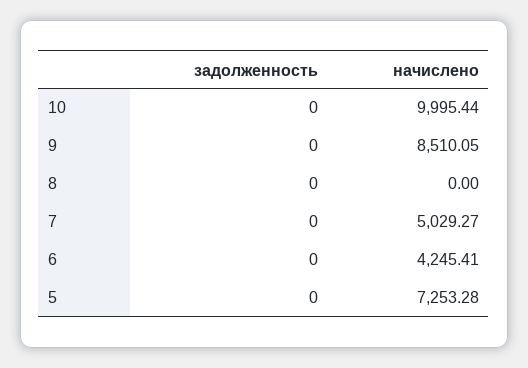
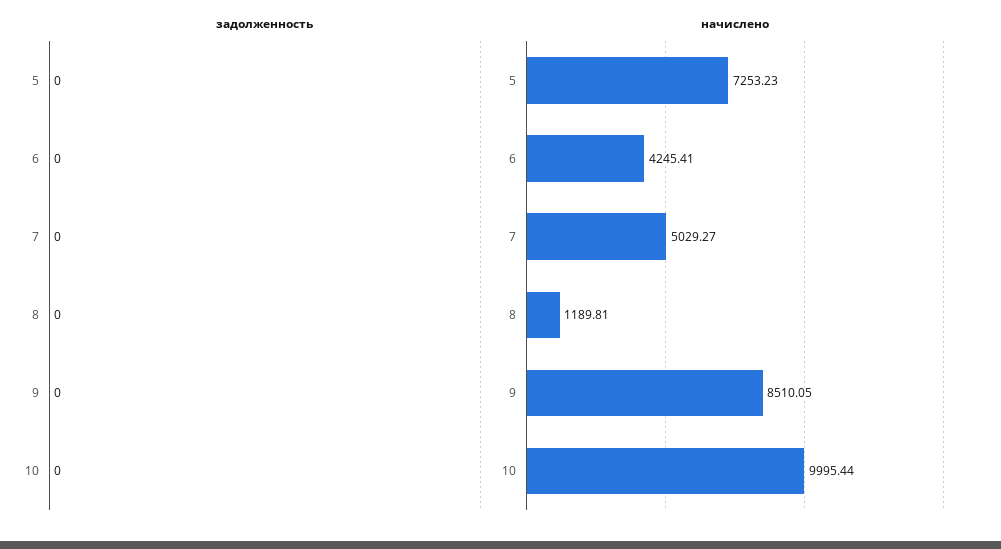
  {
    "задолженность": {
      "10": 0,
      "9": 0,
      "8": 0,
      "7": 0,
      "6": 0,
      "5": 0
    },
    "начислено": {
      "10": 9995.44,
      "9": 8510.05,
-     "8": 0,
+     "8": 1189.81,
      "7": 5029.27,
      "6": 4245.41,
-     "5": 7253.28
+     "5": 7253.23
    }
  }

